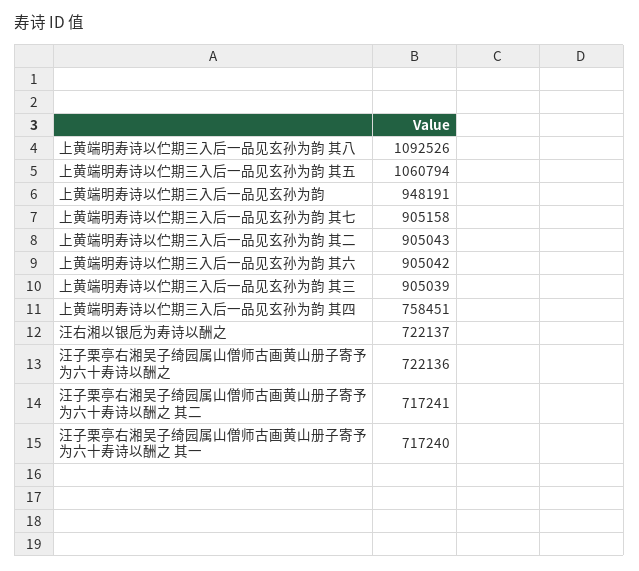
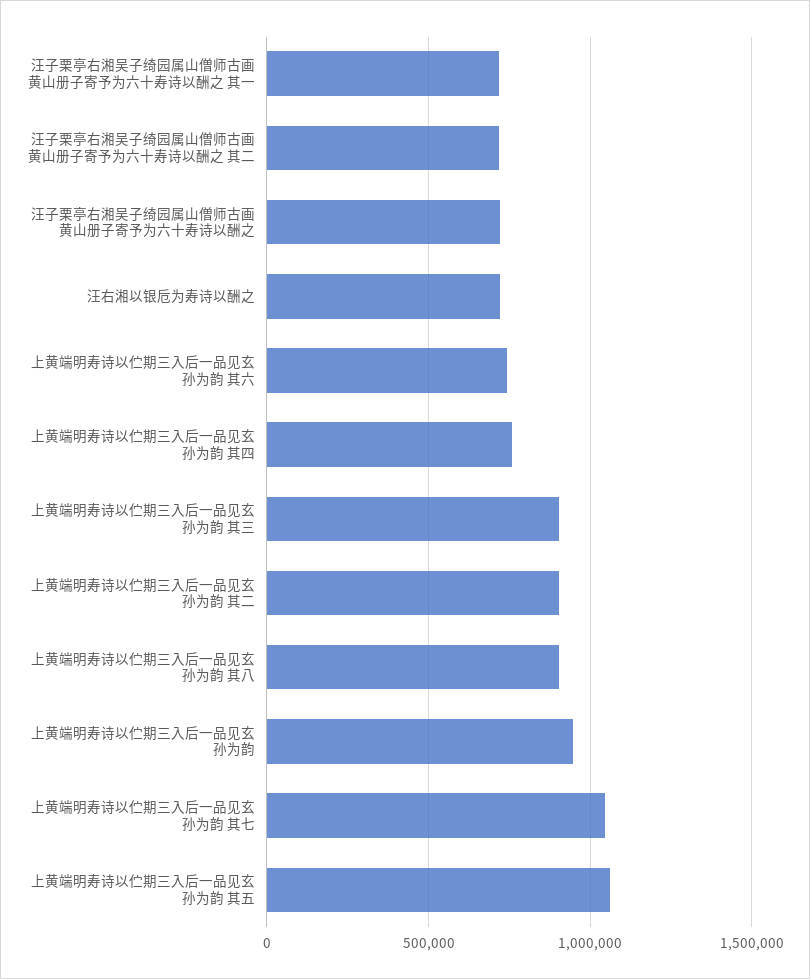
  {
-   "上黄端明寿诗以伫期三入后一品见玄孙为韵 其八": 1092526,
+   "上黄端明寿诗以伫期三入后一品见玄孙为韵 其八": 900000,
    "上黄端明寿诗以伫期三入后一品见玄孙为韵 其五": 1060794,
    "上黄端明寿诗以伫期三入后一品见玄孙为韵": 948191,
-   "上黄端明寿诗以伫期三入后一品见玄孙为韵 其七": 905158,
+   "上黄端明寿诗以伫期三入后一品见玄孙为韵 其七": 1050000,
    "上黄端明寿诗以伫期三入后一品见玄孙为韵 其二": 905043,
-   "上黄端明寿诗以伫期三入后一品见玄孙为韵 其六": 905042,
+   "上黄端明寿诗以伫期三入后一品见玄孙为韵 其六": 750000,
    "上黄端明寿诗以伫期三入后一品见玄孙为韵 其三": 905039,
    "上黄端明寿诗以伫期三入后一品见玄孙为韵 其四": 758451,
    "汪右湘以银卮为寿诗以酬之": 722137,
    "汪子栗亭右湘吴子绮园属山僧师古画黄山册子寄予为六十寿诗以酬之": 722136,
    "汪子栗亭右湘吴子绮园属山僧师古画黄山册子寄予为六十寿诗以酬之 其二": 717241,
    "汪子栗亭右湘吴子绮园属山僧师古画黄山册子寄予为六十寿诗以酬之 其一": 717240
  }

